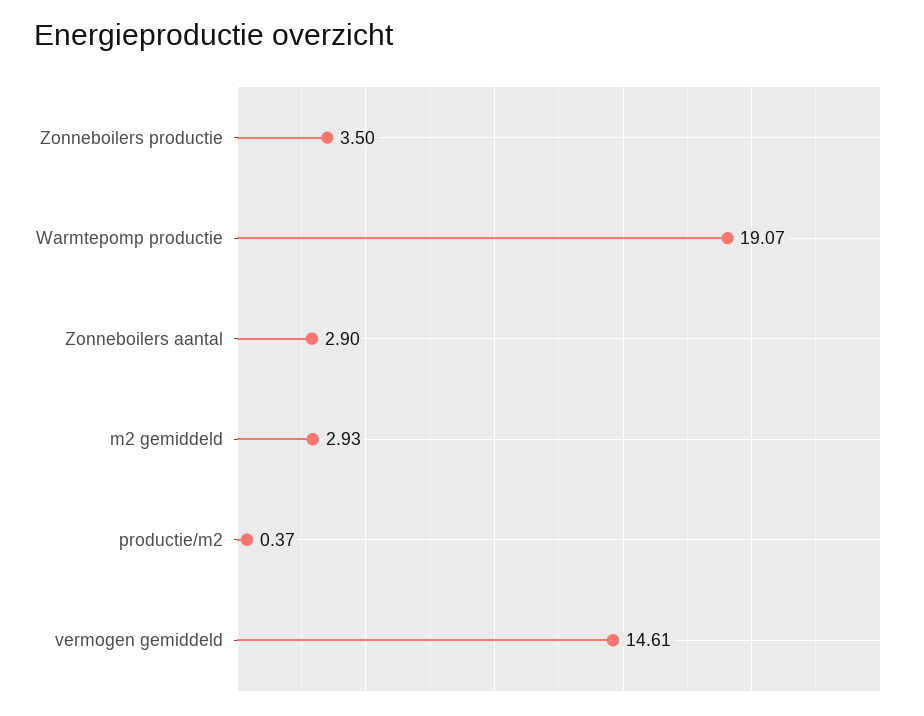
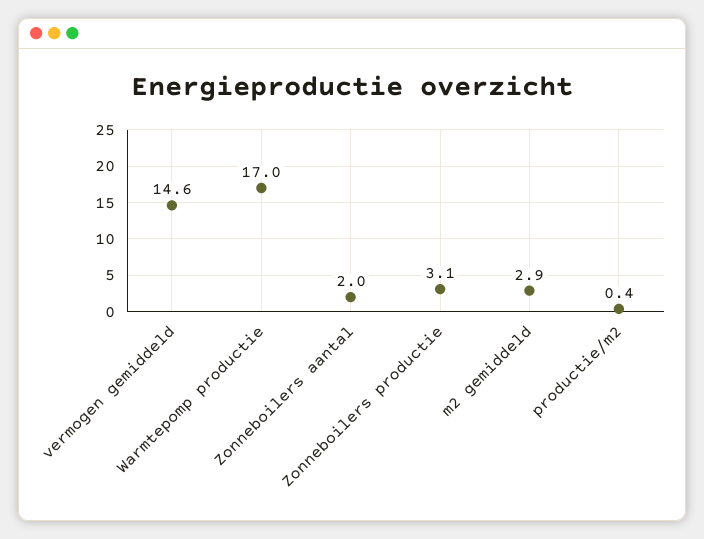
  {
-   "Zonneboilers productie": 3.5,
+   "Zonneboilers productie": 3.1,
-   "Warmtepomp productie": 19.07,
+   "Warmtepomp productie": 17,
-   "Zonneboilers aantal": 2.9,
+   "Zonneboilers aantal": 2,
    "m2 gemiddeld": 2.93,
    "productie/m2": 0.37,
    "vermogen gemiddeld": 14.61
  }

